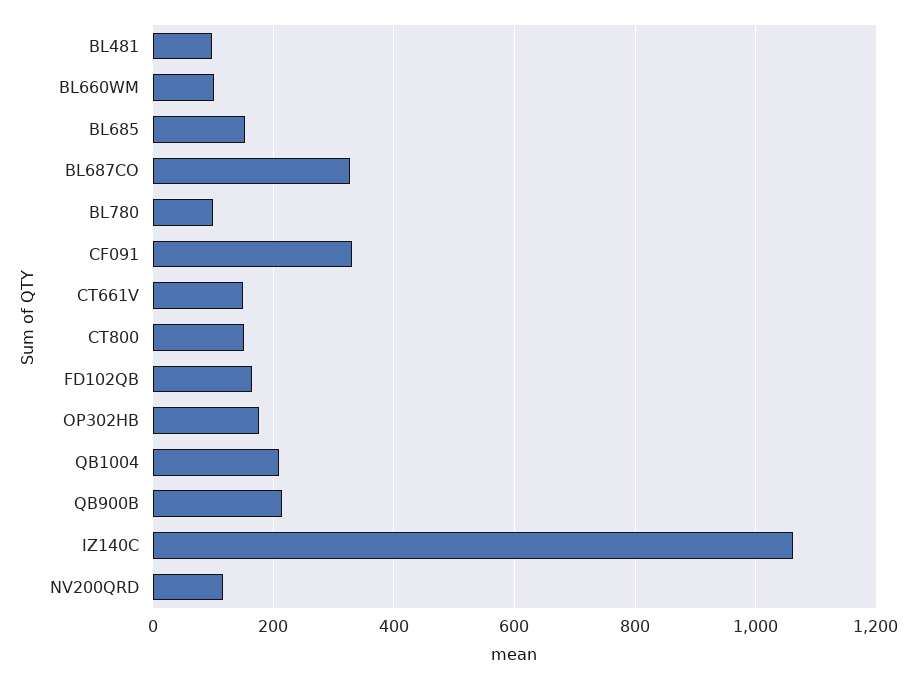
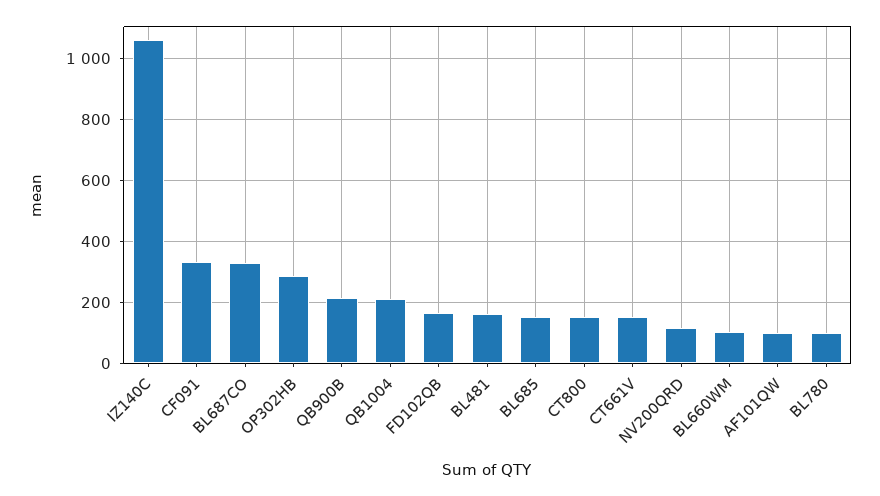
  {
-   "BL481": 100,
+   "BL481": 160,
    "BL660WM": 100,
    "BL685": 160,
    "BL687CO": 320,
    "BL780": 100,
    "CF091": 340,
    "CT661V": 160,
    "CT800": 160,
    "FD102QB": 160,
-   "OP302HB": 180,
+   "OP302HB": 280,
    "QB1004": 220,
    "QB900B": 220,
    "IZ140C": 1060,
-   "NV200QRD": 120
+   "NV200QRD": 120,
+   "AF101QW": 100
  }

